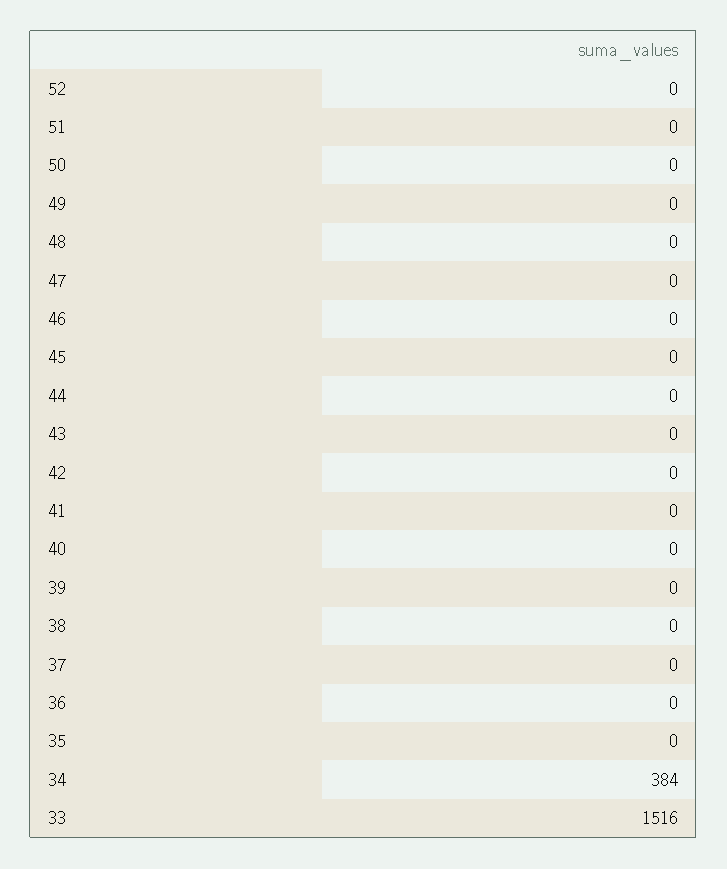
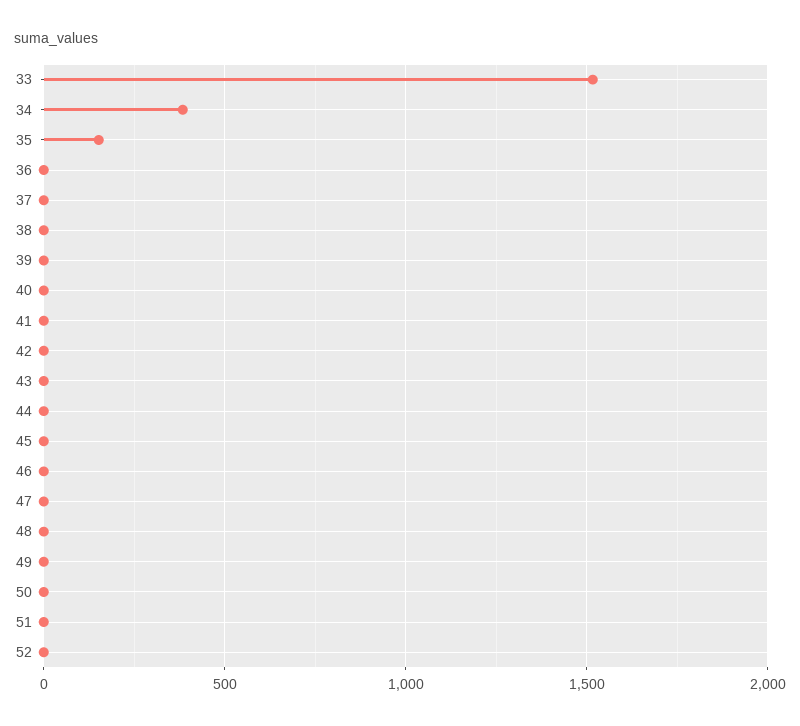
  {
    "52": 0,
    "51": 0,
    "50": 0,
    "49": 0,
    "48": 0,
    "47": 0,
    "46": 0,
    "45": 0,
    "44": 0,
    "43": 0,
    "42": 0,
    "41": 0,
    "40": 0,
    "39": 0,
    "38": 0,
    "37": 0,
    "36": 0,
-   "35": 0,
+   "35": 150,
    "34": 384,
    "33": 1516
  }

